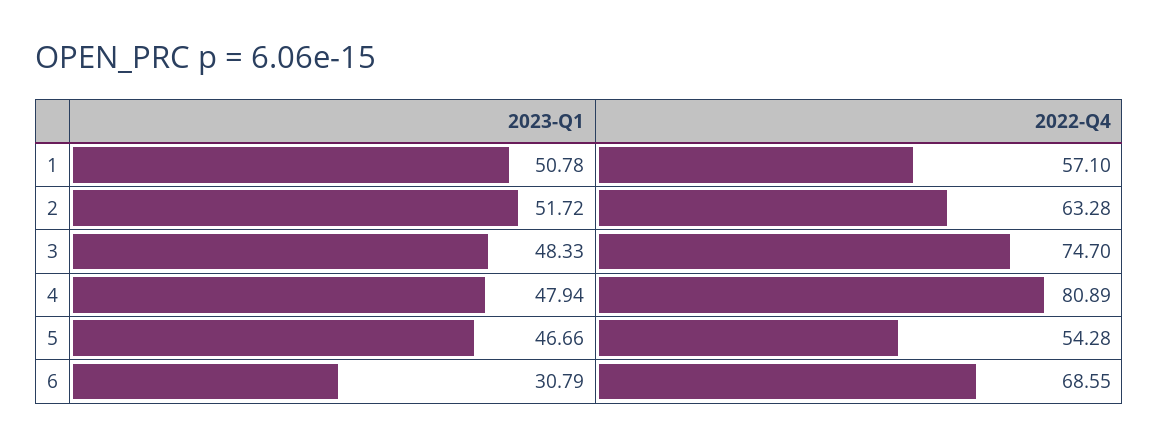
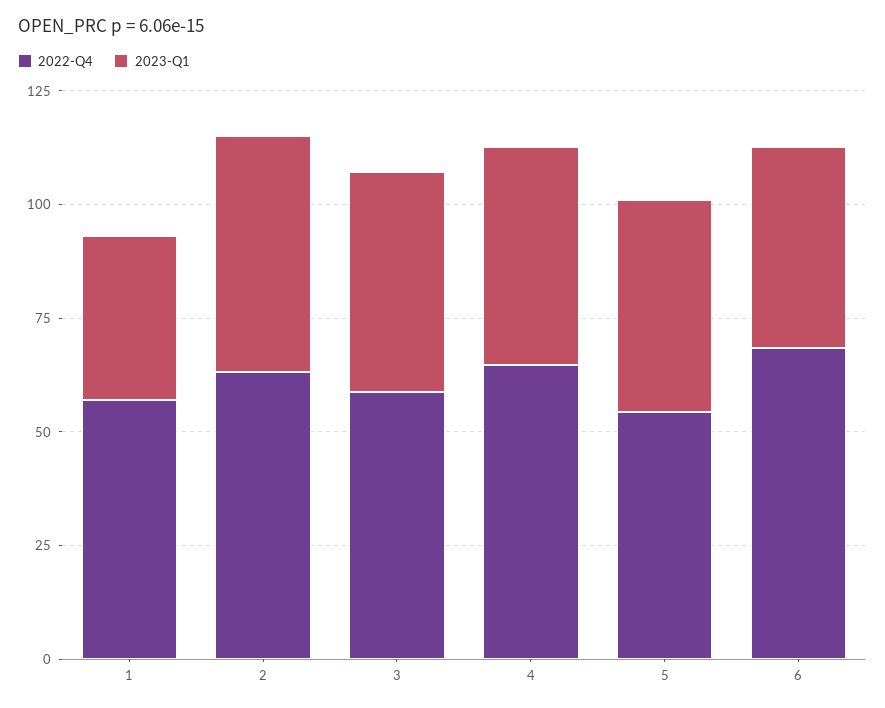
  {
    "2023-Q1": {
-     "1": 50.78,
+     "1": 35,
      "2": 51.72,
      "3": 48.33,
      "4": 47.94,
      "5": 46.66,
-     "6": 30.79
+     "6": 45
    },
    "2022-Q4": {
      "1": 57.1,
      "2": 63.28,
-     "3": 74.7,
+     "3": 60,
-     "4": 80.89,
+     "4": 65,
      "5": 54.28,
      "6": 68.55
    }
  }

